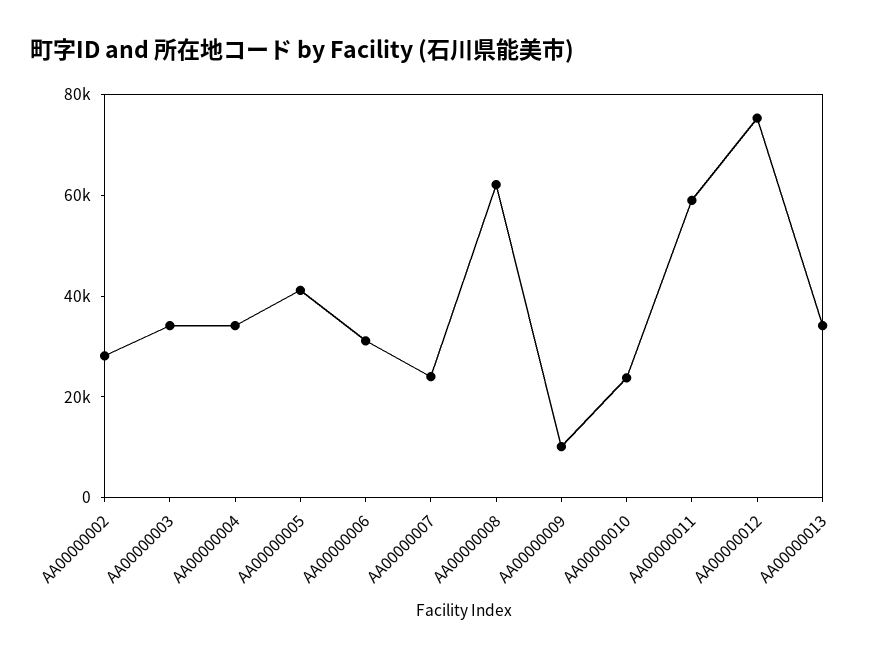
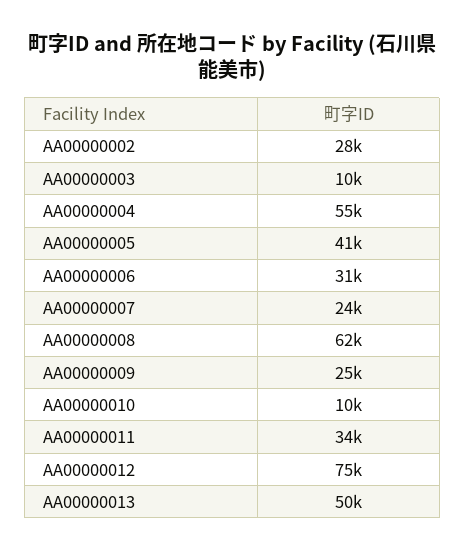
  {
    "AA00000002": 28000,
-   "AA00000003": 35000,
+   "AA00000003": 10000,
-   "AA00000004": 35000,
+   "AA00000004": 55000,
    "AA00000005": 41000,
    "AA00000006": 31000,
    "AA00000007": 24000,
    "AA00000008": 62000,
-   "AA00000009": 10000,
+   "AA00000009": 25000,
-   "AA00000010": 25000,
+   "AA00000010": 10000,
-   "AA00000011": 60000,
+   "AA00000011": 34000,
    "AA00000012": 75000,
-   "AA00000013": 35000
+   "AA00000013": 50000
  }

